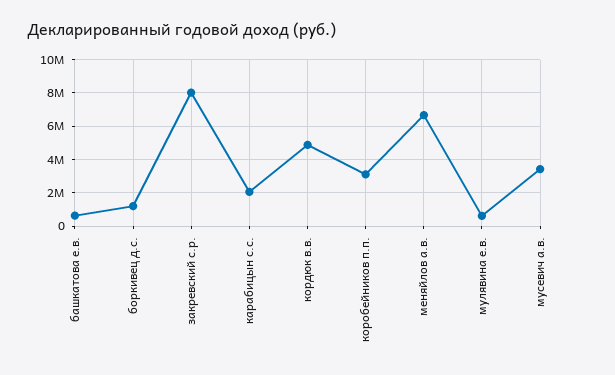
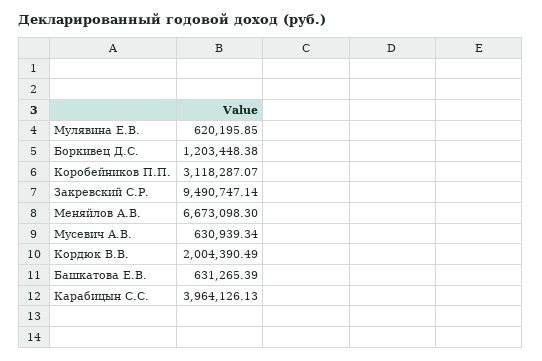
  {
    "башкатова е.в.": 631265.39,
    "боркивец д.с.": 1203448.38,
-   "закревский с.р.": 8000000,
+   "закревский с.р.": 9490747.14,
-   "карабицын с.с.": 2000000,
+   "карабицын с.с.": 3964126.13,
-   "кордюк в.в.": 5000000,
+   "кордюк в.в.": 2004390.49,
    "коробейников п.п.": 3118287.07,
    "меняйлов а.в.": 6673098.3,
    "мулявина е.в.": 620195.85,
-   "мусевич а.в.": 3500000
+   "мусевич а.в.": 630939.34
  }

